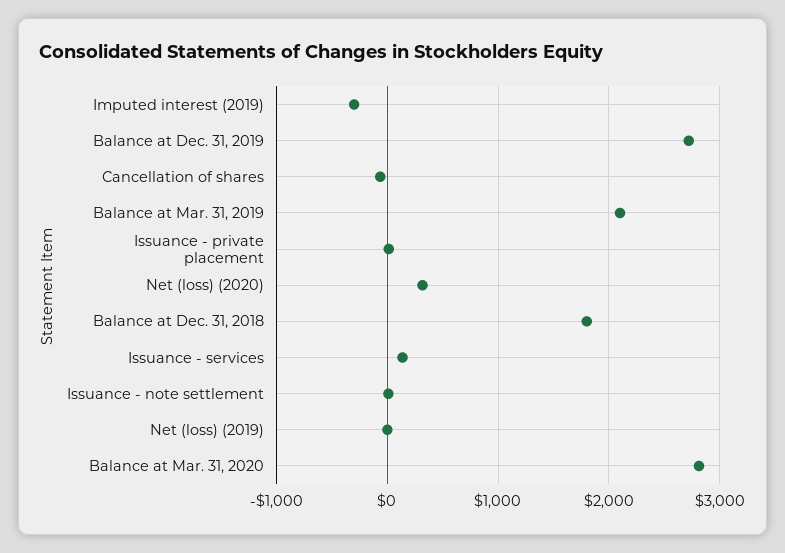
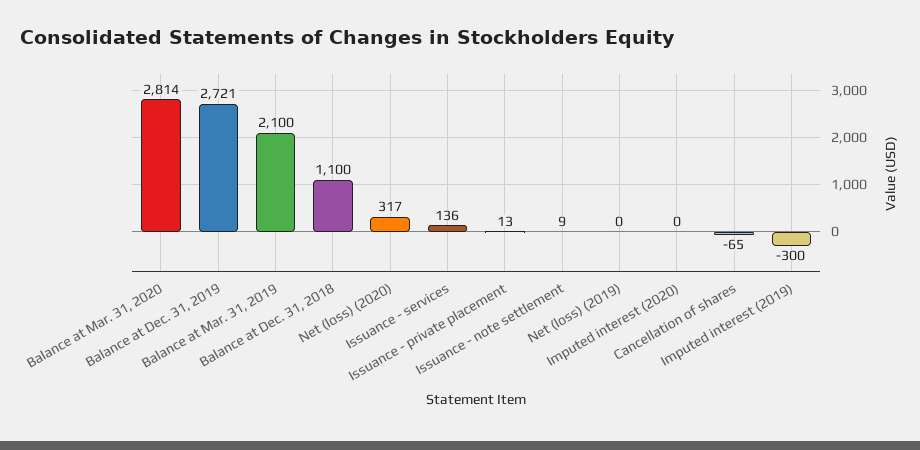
  {
    "Imputed interest (2019)": -300,
    "Balance at Dec. 31, 2019": 2721,
    "Cancellation of shares": -65,
    "Balance at Mar. 31, 2019": 2100,
    "Issuance - private placement": 13,
    "Net (loss) (2020)": 317,
-   "Balance at Dec. 31, 2018": 1800,
+   "Balance at Dec. 31, 2018": 1100,
    "Issuance - services": 136,
    "Issuance - note settlement": 9,
    "Net (loss) (2019)": 0,
-   "Balance at Mar. 31, 2020": 2814
+   "Balance at Mar. 31, 2020": 2814,
+   "Imputed interest (2020)": 0
  }

